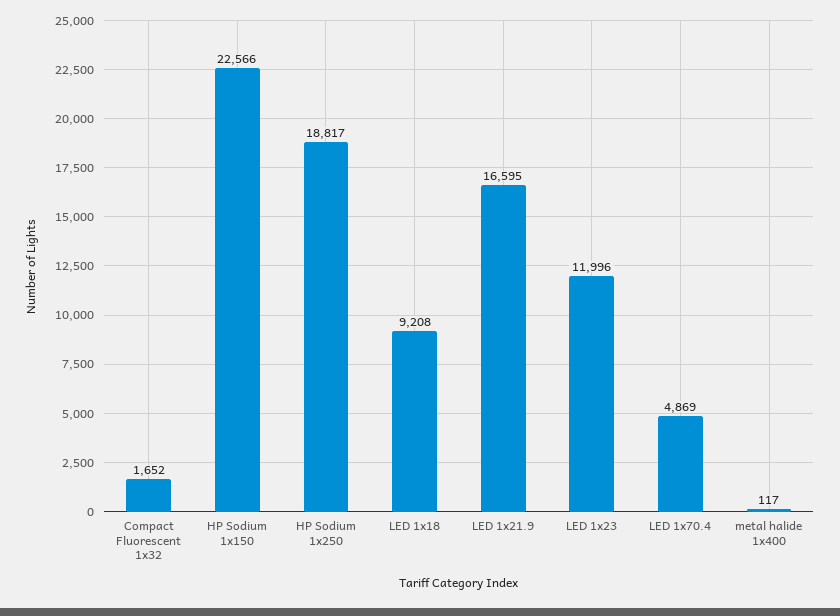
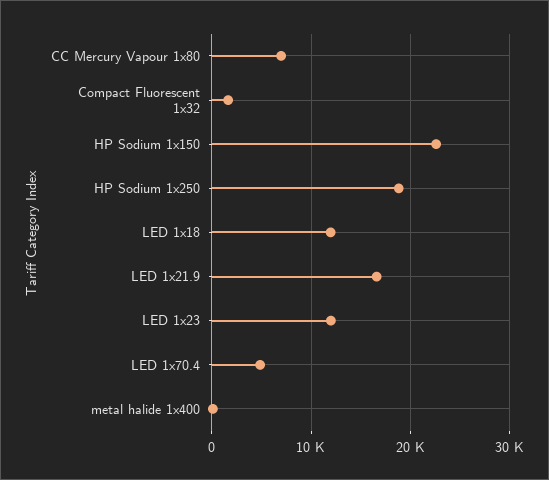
  {
    "Compact Fluorescent 1x32": 1652,
    "HP Sodium 1x150": 22566,
    "HP Sodium 1x250": 18817,
-   "LED 1x18": 9208,
+   "LED 1x18": 12000,
    "LED 1x21.9": 16595,
    "LED 1x23": 11996,
    "LED 1x70.4": 4869,
-   "metal halide 1x400": 117
+   "metal halide 1x400": 117,
+   "CC Mercury Vapour 1x80": 7000
  }

